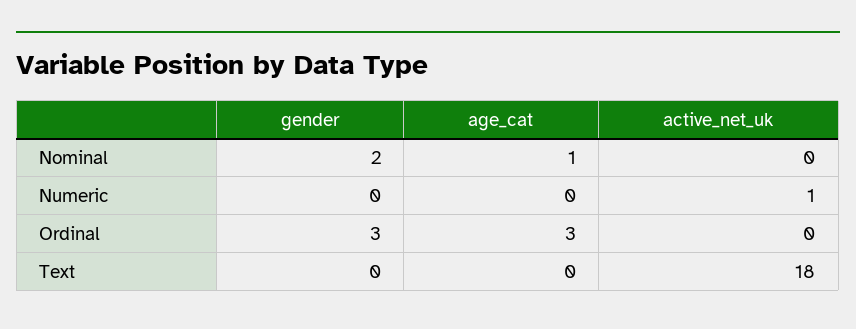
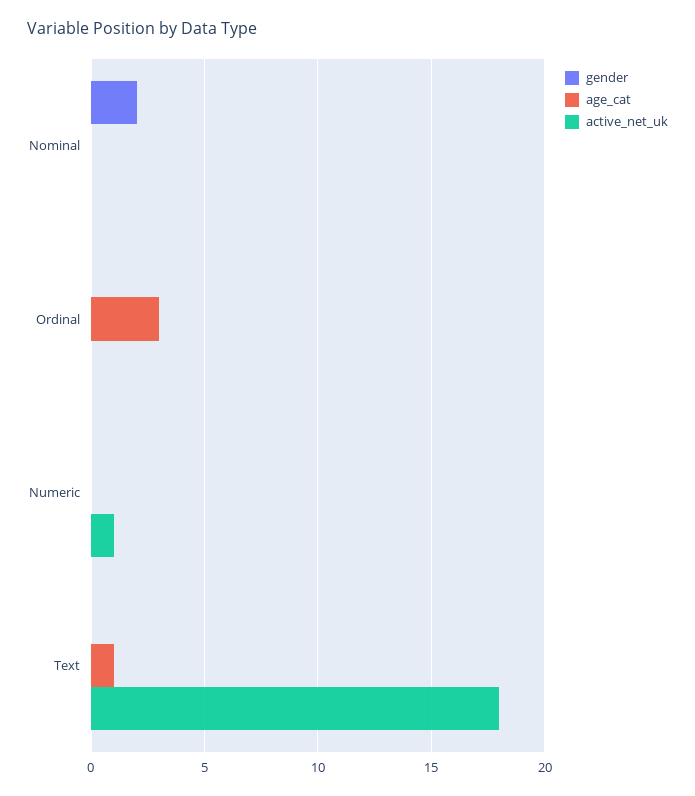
  {
    "gender": {
      "Nominal": 2,
      "Numeric": 0,
-     "Ordinal": 3,
+     "Ordinal": 0,
      "Text": 0
    },
    "age_cat": {
-     "Nominal": 1,
+     "Nominal": 0,
      "Numeric": 0,
      "Ordinal": 3,
-     "Text": 0
+     "Text": 1
    },
    "active_net_uk": {
      "Nominal": 0,
      "Numeric": 1,
      "Ordinal": 0,
      "Text": 18
    }
  }

